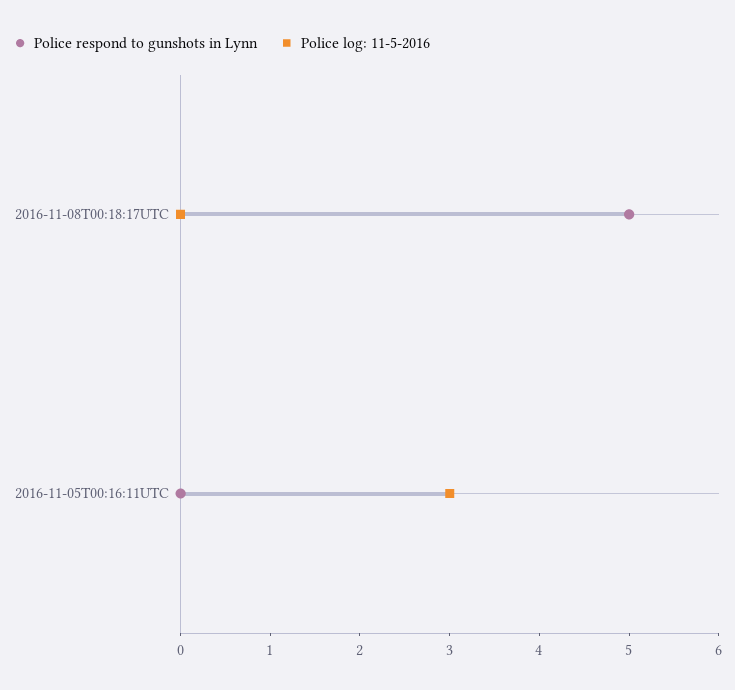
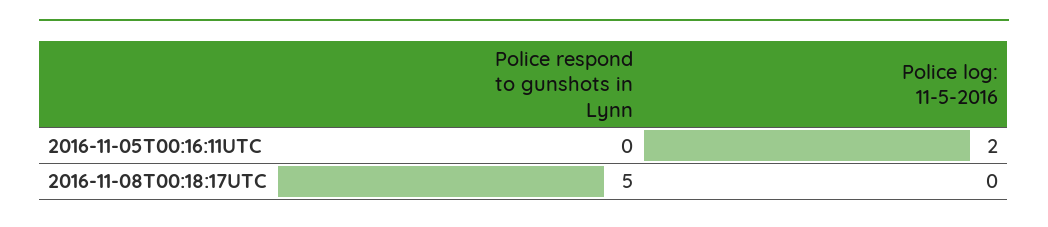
  {
    "Police respond to gunshots in Lynn": {
      "2016-11-08T00:18:17UTC": 5,
      "2016-11-05T00:16:11UTC": 0
    },
    "Police log: 11-5-2016": {
      "2016-11-08T00:18:17UTC": 0,
-     "2016-11-05T00:16:11UTC": 3
+     "2016-11-05T00:16:11UTC": 2
    }
  }

